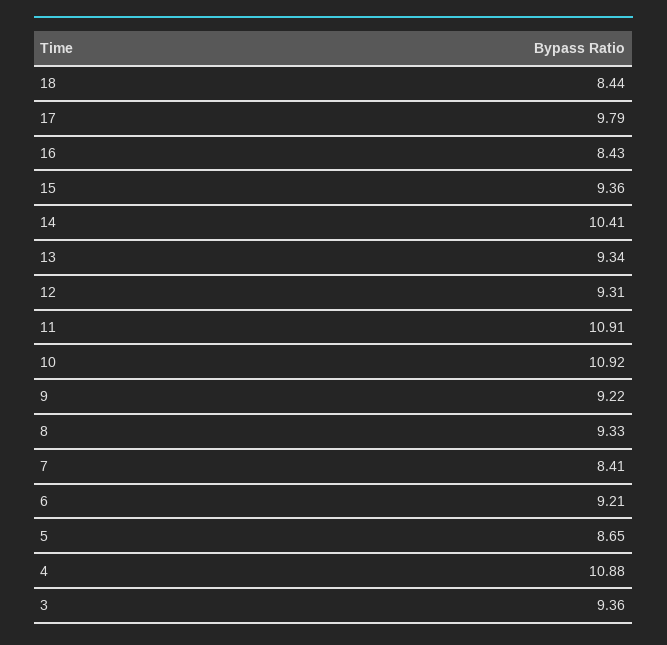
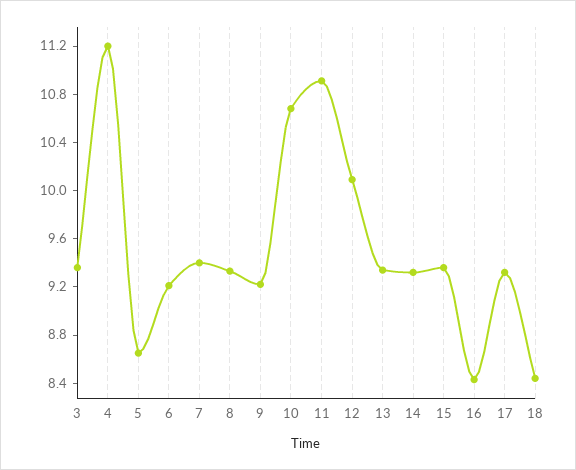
  {
    "18": 8.44,
-   "17": 9.79,
+   "17": 9.3,
    "16": 8.43,
    "15": 9.36,
-   "14": 10.41,
+   "14": 9.3,
    "13": 9.34,
-   "12": 9.31,
+   "12": 10.1,
    "11": 10.91,
-   "10": 10.92,
+   "10": 10.7,
    "9": 9.22,
    "8": 9.33,
-   "7": 8.41,
+   "7": 9.4,
    "6": 9.21,
    "5": 8.65,
-   "4": 10.88,
+   "4": 11.2,
    "3": 9.36
  }

